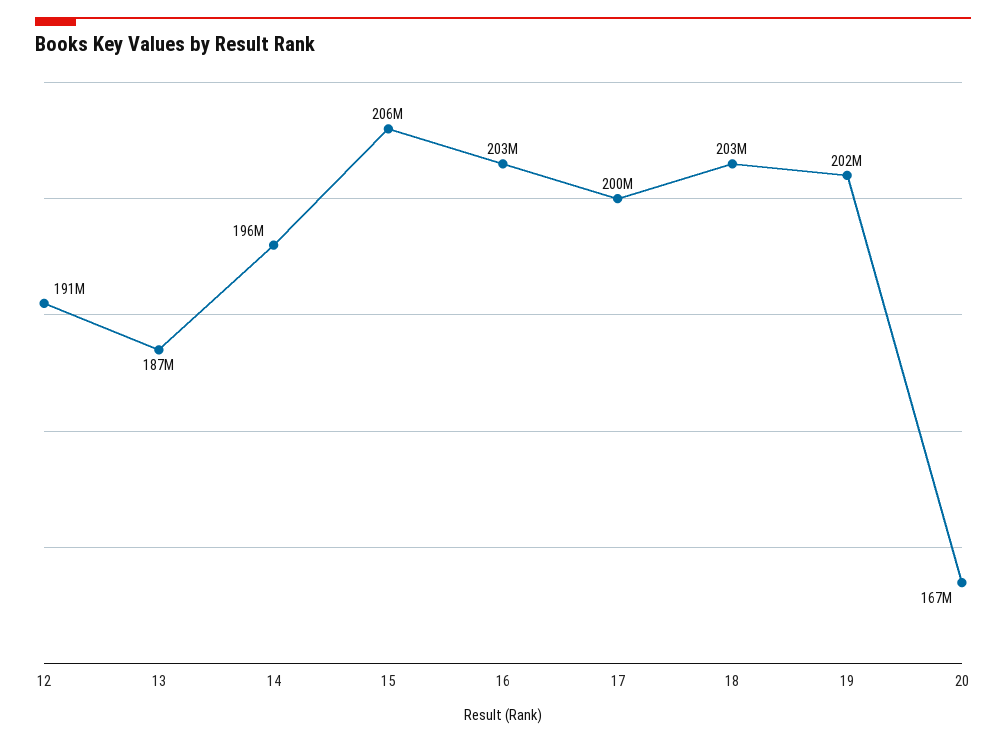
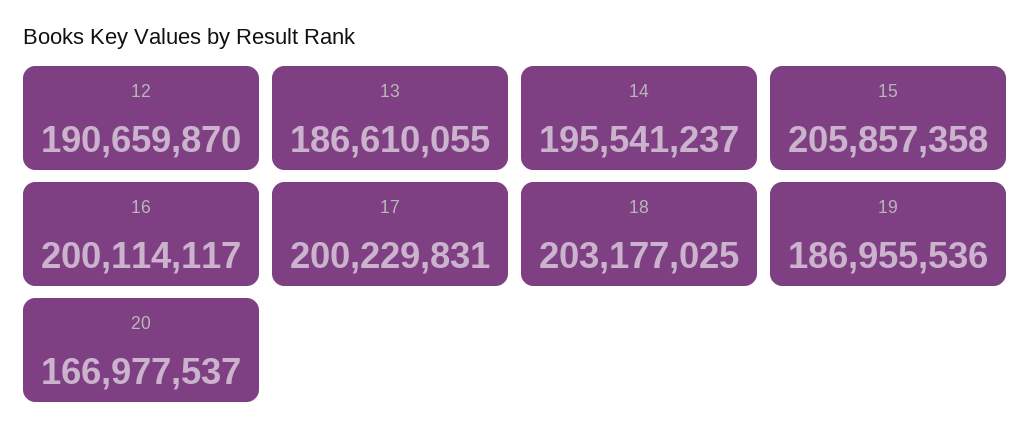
  {
    "12": 190659870,
    "13": 186610055,
    "14": 195541237,
    "15": 205857358,
-   "16": 203000000,
+   "16": 200114117,
    "17": 200229831,
    "18": 203177025,
-   "19": 202000000,
+   "19": 186955536,
    "20": 166977537
  }

